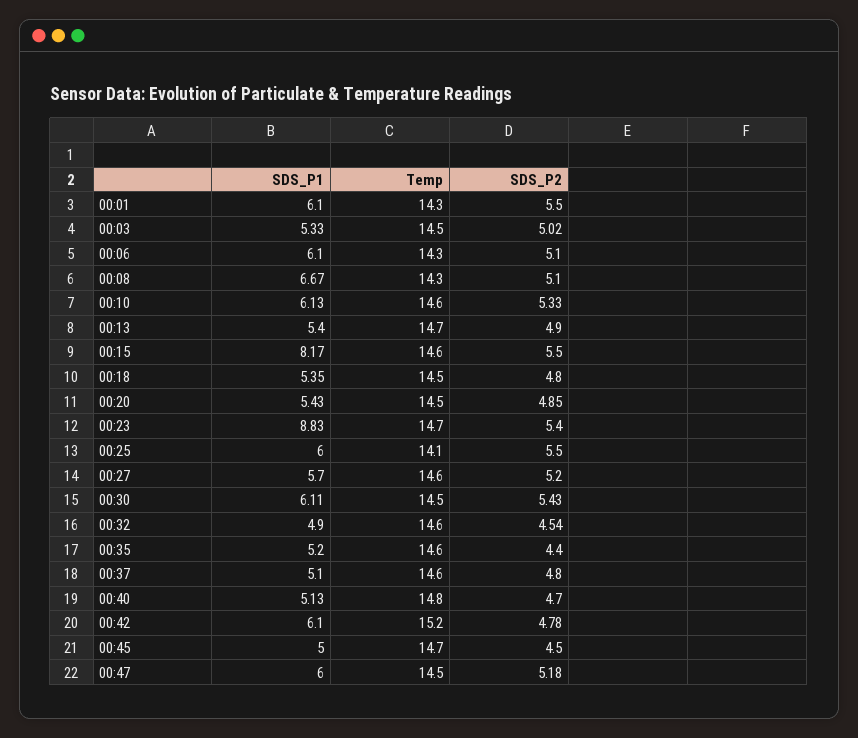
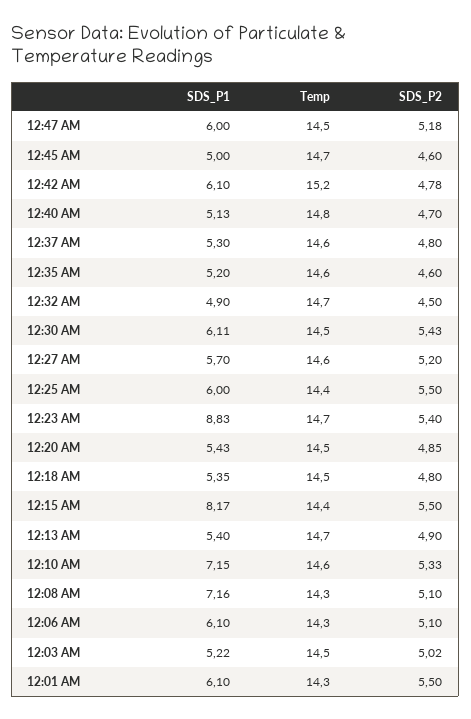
  {
    "SDS_P1": {
      "00:01": 6.1,
-     "00:03": 5.33,
+     "00:03": 5.22,
      "00:06": 6.1,
-     "00:08": 6.67,
+     "00:08": 7.16,
-     "00:10": 6.13,
+     "00:10": 7.15,
      "00:13": 5.4,
      "00:15": 8.17,
      "00:18": 5.35,
      "00:20": 5.43,
      "00:23": 8.83,
      "00:25": 6,
      "00:27": 5.7,
      "00:30": 6.11,
      "00:32": 4.9,
      "00:35": 5.2,
-     "00:37": 5.1,
+     "00:37": 5.3,
      "00:40": 5.13,
      "00:42": 6.1,
      "00:45": 5,
      "00:47": 6
    },
    "Temp": {
      "00:01": 14.3,
      "00:03": 14.5,
      "00:06": 14.3,
      "00:08": 14.3,
      "00:10": 14.6,
      "00:13": 14.7,
-     "00:15": 14.6,
+     "00:15": 14.4,
      "00:18": 14.5,
      "00:20": 14.5,
      "00:23": 14.7,
-     "00:25": 14.1,
+     "00:25": 14.4,
      "00:27": 14.6,
      "00:30": 14.5,
-     "00:32": 14.6,
+     "00:32": 14.7,
      "00:35": 14.6,
      "00:37": 14.6,
      "00:40": 14.8,
      "00:42": 15.2,
      "00:45": 14.7,
      "00:47": 14.5
    },
    "SDS_P2": {
      "00:01": 5.5,
      "00:03": 5.02,
      "00:06": 5.1,
      "00:08": 5.1,
      "00:10": 5.33,
      "00:13": 4.9,
      "00:15": 5.5,
      "00:18": 4.8,
      "00:20": 4.85,
      "00:23": 5.4,
      "00:25": 5.5,
      "00:27": 5.2,
      "00:30": 5.43,
-     "00:32": 4.54,
+     "00:32": 4.5,
-     "00:35": 4.4,
+     "00:35": 4.6,
      "00:37": 4.8,
      "00:40": 4.7,
      "00:42": 4.78,
-     "00:45": 4.5,
+     "00:45": 4.6,
      "00:47": 5.18
    }
  }

